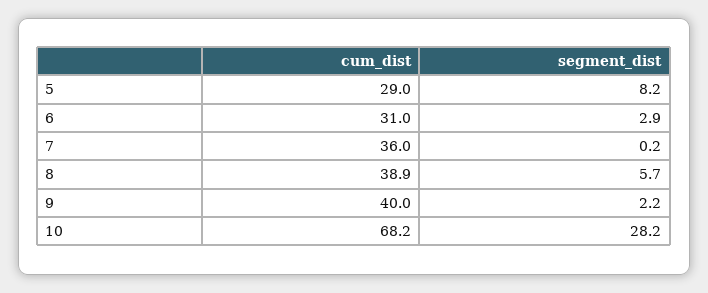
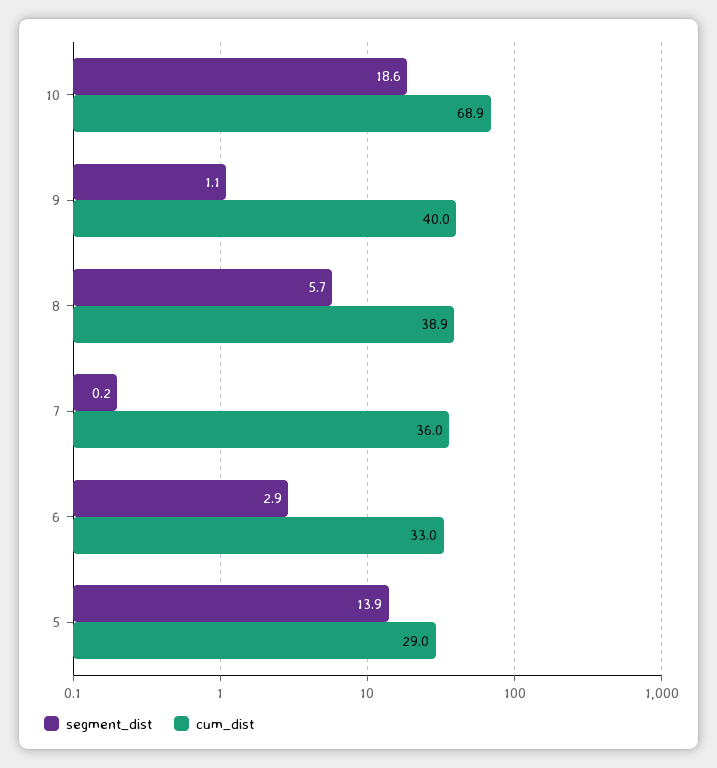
  {
    "cum_dist": {
      "5": 29,
-     "6": 31,
+     "6": 33,
      "7": 36,
      "8": 38.9,
      "9": 40,
-     "10": 68.2
+     "10": 68.9
    },
    "segment_dist": {
-     "5": 8.2,
+     "5": 13.9,
      "6": 2.9,
      "7": 0.2,
      "8": 5.7,
-     "9": 2.2,
+     "9": 1.1,
-     "10": 28.2
+     "10": 18.6
    }
  }

